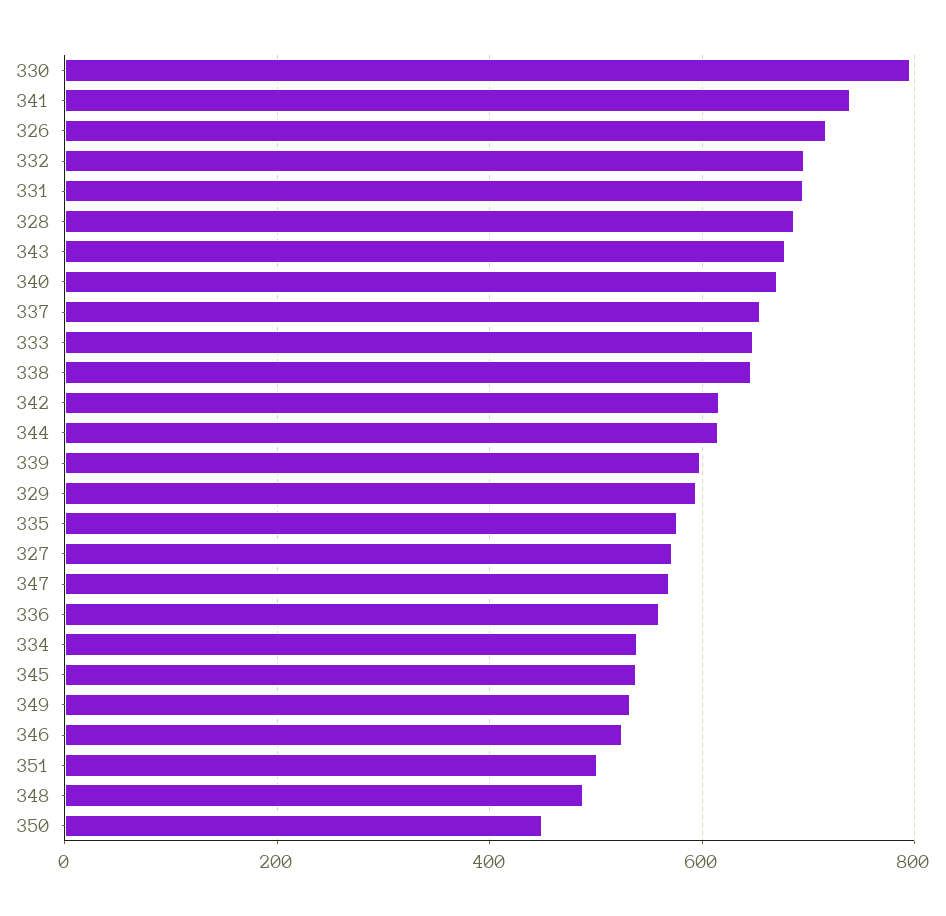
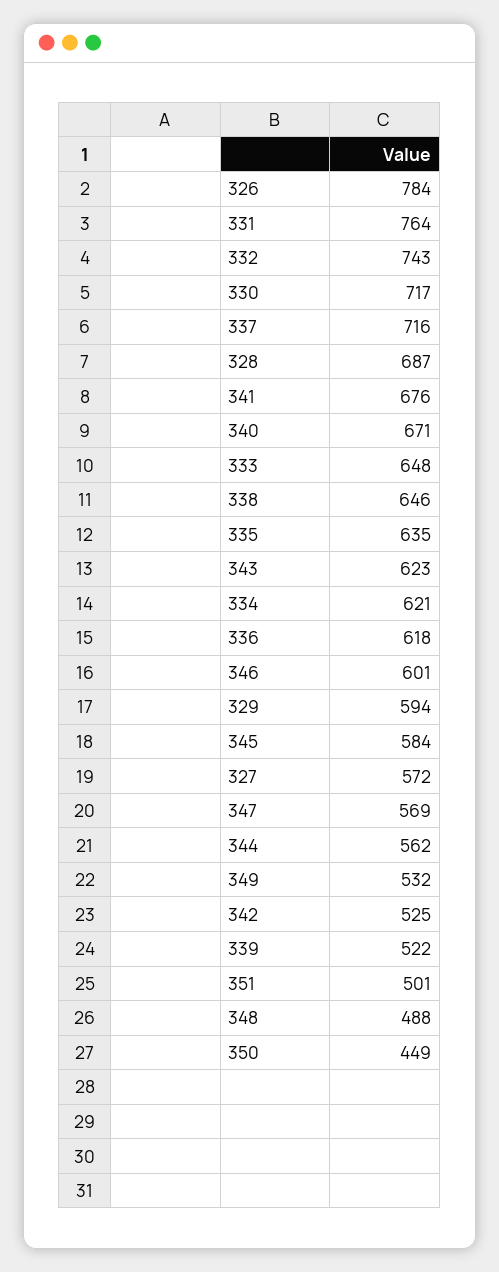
  {
-   "330": 800,
+   "330": 717,
-   "341": 740,
+   "341": 676,
-   "326": 720,
+   "326": 784,
-   "332": 700,
+   "332": 743,
-   "331": 700,
+   "331": 764,
    "328": 687,
-   "343": 680,
+   "343": 623,
    "340": 671,
-   "337": 660,
+   "337": 716,
    "333": 648,
    "338": 646,
-   "342": 620,
+   "342": 525,
-   "344": 620,
+   "344": 562,
-   "339": 600,
+   "339": 522,
    "329": 594,
-   "335": 580,
+   "335": 635,
    "327": 572,
    "347": 569,
-   "336": 560,
+   "336": 618,
-   "334": 540,
+   "334": 621,
-   "345": 540,
+   "345": 584,
    "349": 532,
-   "346": 520,
+   "346": 601,
    "351": 501,
    "348": 488,
    "350": 449
  }

